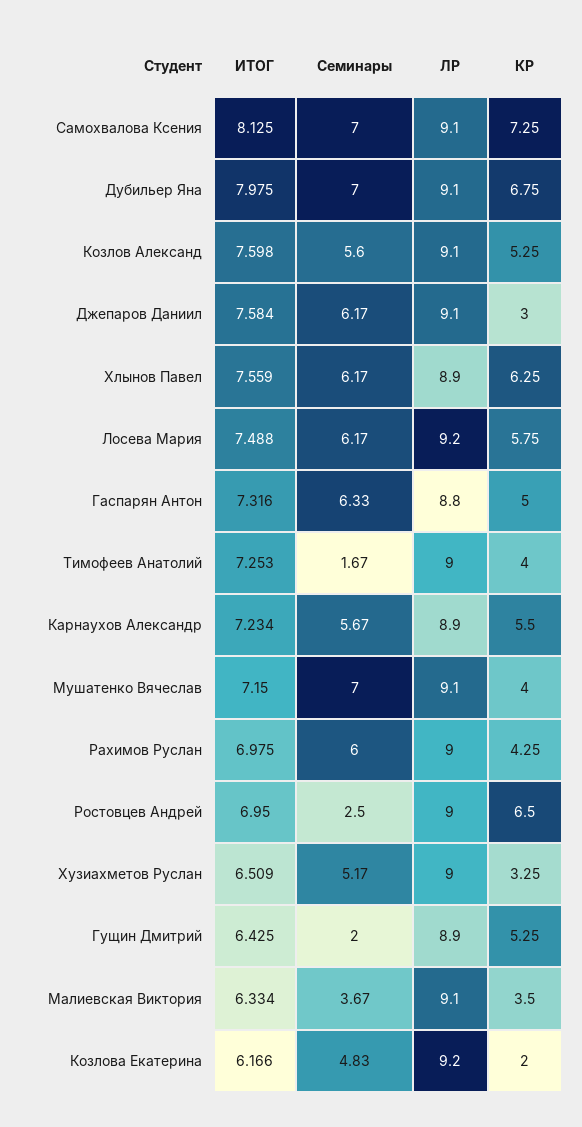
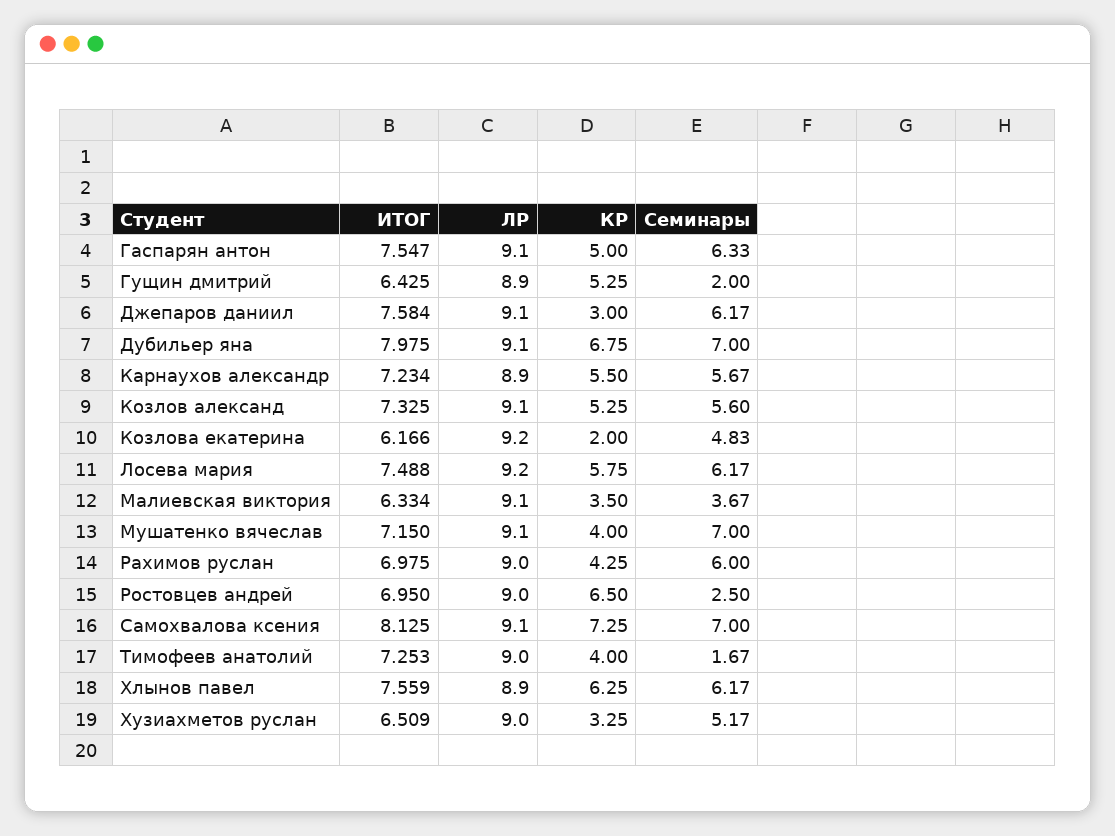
  {
    "ИТОГ": {
      "Самохвалова Ксения": 8.125,
      "Дубильер Яна": 7.975,
-     "Козлов Александ": 7.598,
+     "Козлов Александ": 7.325,
      "Джепаров Даниил": 7.584,
      "Хлынов Павел": 7.559,
      "Лосева Мария": 7.488,
-     "Гаспарян Антон": 7.316,
+     "Гаспарян Антон": 7.547,
      "Тимофеев Анатолий": 7.253,
      "Карнаухов Александр": 7.234,
      "Мушатенко Вячеслав": 7.15,
      "Рахимов Руслан": 6.975,
      "Ростовцев Андрей": 6.95,
      "Хузиахметов Руслан": 6.509,
      "Гущин Дмитрий": 6.425,
      "Малиевская Виктория": 6.334,
      "Козлова Екатерина": 6.166
    },
    "Семинары": {
      "Самохвалова Ксения": 7,
      "Дубильер Яна": 7,
      "Козлов Александ": 5.6,
      "Джепаров Даниил": 6.17,
      "Хлынов Павел": 6.17,
      "Лосева Мария": 6.17,
      "Гаспарян Антон": 6.33,
      "Тимофеев Анатолий": 1.67,
      "Карнаухов Александр": 5.67,
      "Мушатенко Вячеслав": 7,
      "Рахимов Руслан": 6,
      "Ростовцев Андрей": 2.5,
      "Хузиахметов Руслан": 5.17,
      "Гущин Дмитрий": 2,
      "Малиевская Виктория": 3.67,
      "Козлова Екатерина": 4.83
    },
    "ЛР": {
      "Самохвалова Ксения": 9.1,
      "Дубильер Яна": 9.1,
      "Козлов Александ": 9.1,
      "Джепаров Даниил": 9.1,
      "Хлынов Павел": 8.9,
      "Лосева Мария": 9.2,
-     "Гаспарян Антон": 8.8,
+     "Гаспарян Антон": 9.1,
      "Тимофеев Анатолий": 9,
      "Карнаухов Александр": 8.9,
      "Мушатенко Вячеслав": 9.1,
      "Рахимов Руслан": 9,
      "Ростовцев Андрей": 9,
      "Хузиахметов Руслан": 9,
      "Гущин Дмитрий": 8.9,
      "Малиевская Виктория": 9.1,
      "Козлова Екатерина": 9.2
    },
    "КР": {
      "Самохвалова Ксения": 7.25,
      "Дубильер Яна": 6.75,
      "Козлов Александ": 5.25,
      "Джепаров Даниил": 3,
      "Хлынов Павел": 6.25,
      "Лосева Мария": 5.75,
      "Гаспарян Антон": 5,
      "Тимофеев Анатолий": 4,
      "Карнаухов Александр": 5.5,
      "Мушатенко Вячеслав": 4,
      "Рахимов Руслан": 4.25,
      "Ростовцев Андрей": 6.5,
      "Хузиахметов Руслан": 3.25,
      "Гущин Дмитрий": 5.25,
      "Малиевская Виктория": 3.5,
      "Козлова Екатерина": 2
    }
  }

